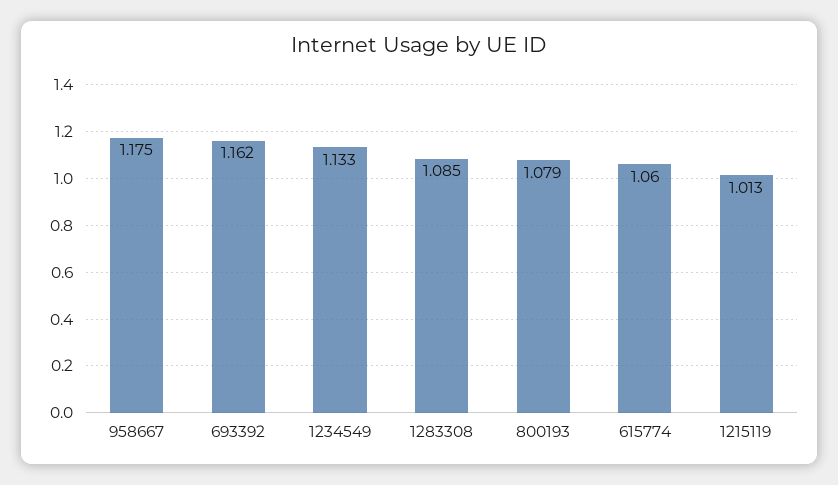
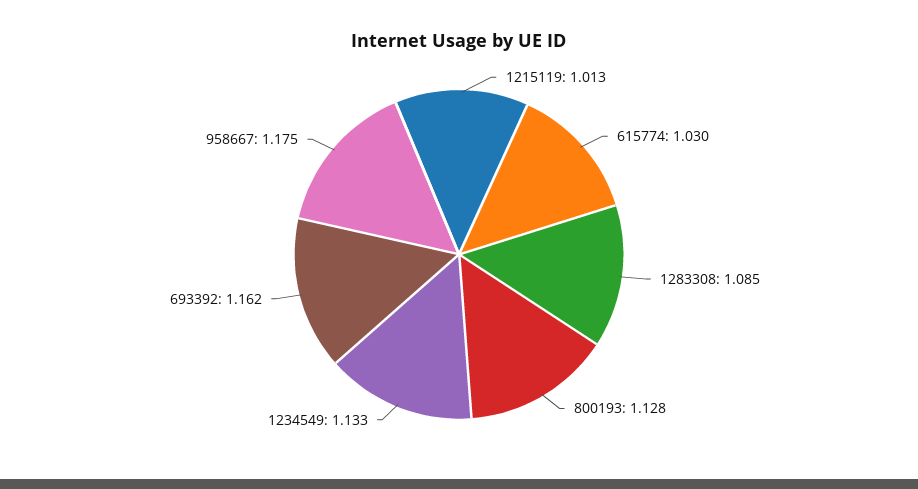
  {
    "958667": 1.175,
    "693392": 1.162,
    "1234549": 1.133,
    "1283308": 1.085,
-   "800193": 1.079,
+   "800193": 1.128,
-   "615774": 1.06,
+   "615774": 1.03,
    "1215119": 1.013
  }

